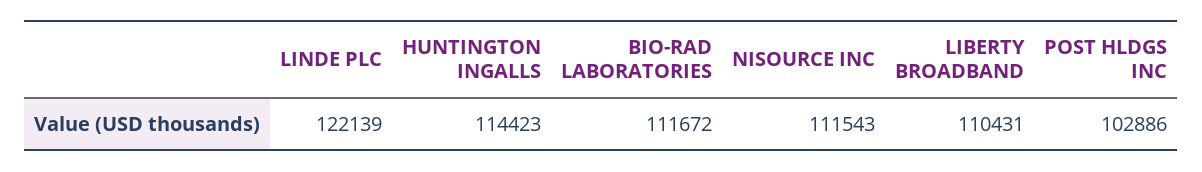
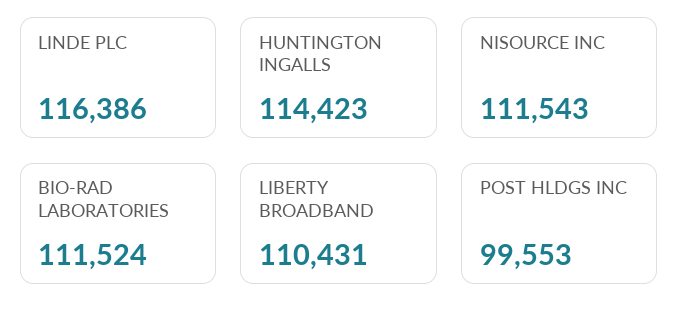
  {
-   "LINDE PLC": 122139,
+   "LINDE PLC": 116386,
    "HUNTINGTON INGALLS": 114423,
-   "BIO-RAD LABORATORIES": 111672,
+   "BIO-RAD LABORATORIES": 111524,
    "NISOURCE INC": 111543,
    "LIBERTY BROADBAND": 110431,
-   "POST HLDGS INC": 102886
+   "POST HLDGS INC": 99553
  }

